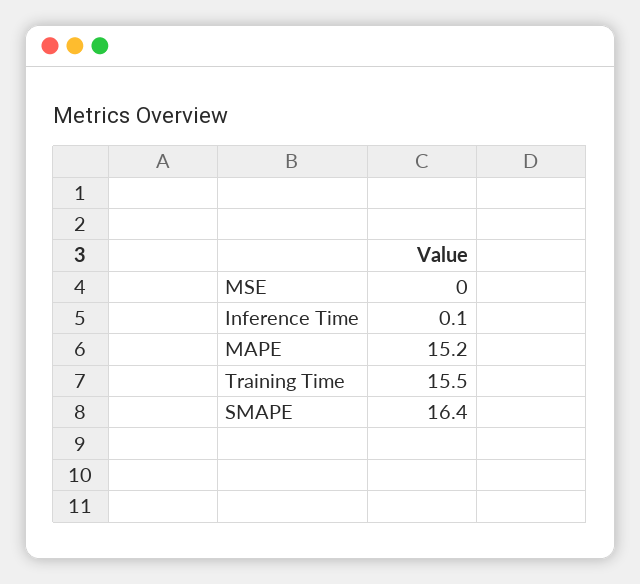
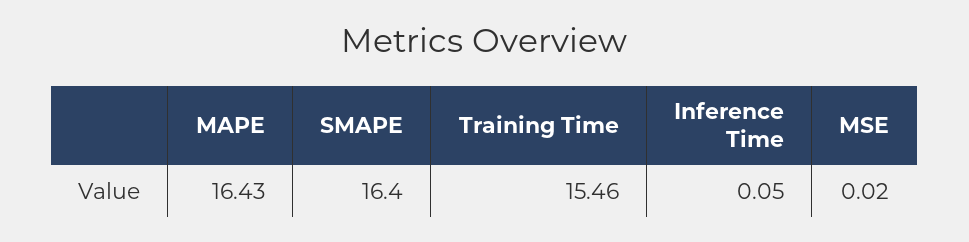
  {
    "MSE": 0.02,
    "Inference Time": 0.05,
-   "MAPE": 15.2,
+   "MAPE": 16.43,
    "Training Time": 15.46,
    "SMAPE": 16.4
  }

